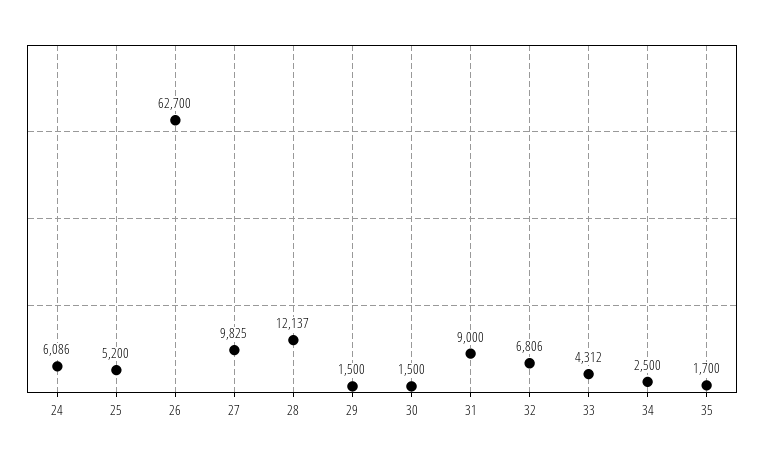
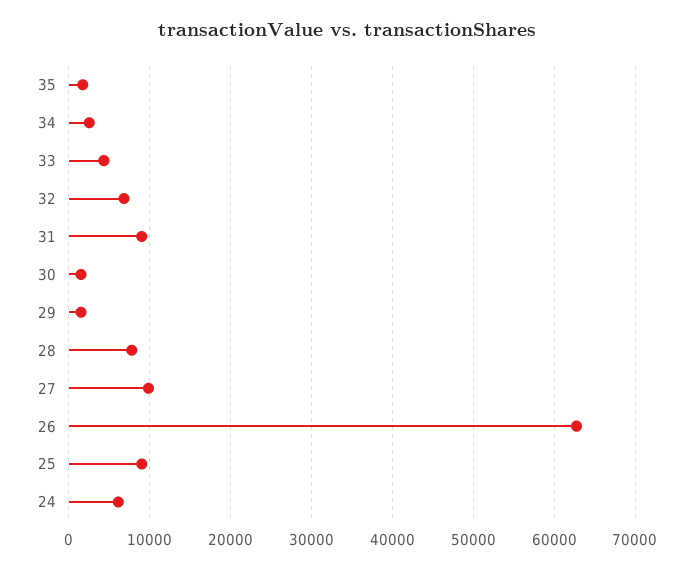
  {
    "24": 6086,
-   "25": 5200,
+   "25": 9000,
    "26": 62700,
    "27": 9825,
-   "28": 12137,
+   "28": 8000,
    "29": 1500,
    "30": 1500,
    "31": 9000,
    "32": 6806,
    "33": 4312,
    "34": 2500,
    "35": 1700
  }

